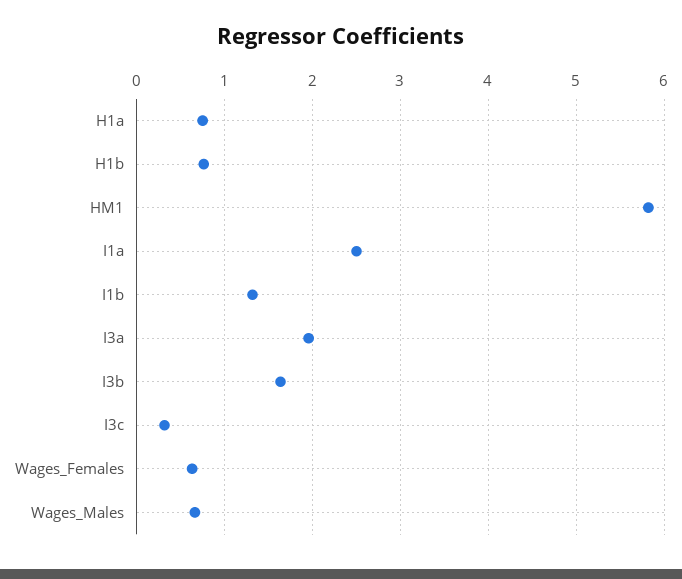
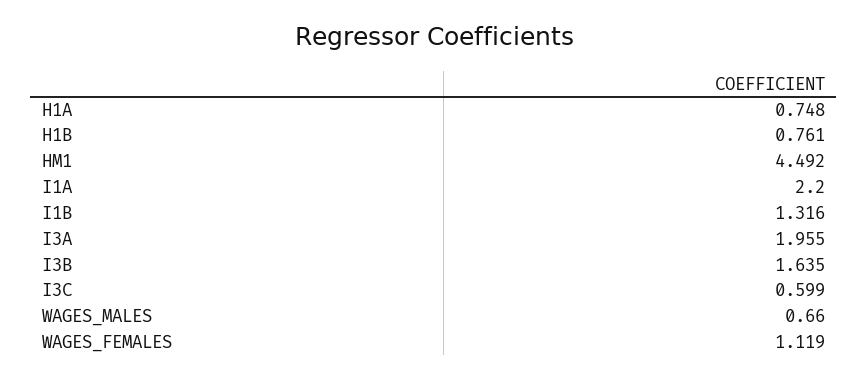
  {
    "H1a": 0.748,
    "H1b": 0.761,
-   "HM1": 5.8,
+   "HM1": 4.492,
-   "I1a": 2.5,
+   "I1a": 2.2,
    "I1b": 1.316,
    "I3a": 1.955,
    "I3b": 1.635,
-   "I3c": 0.3,
+   "I3c": 0.599,
-   "Wages_Females": 0.6,
+   "Wages_Females": 1.119,
    "Wages_Males": 0.66
  }

